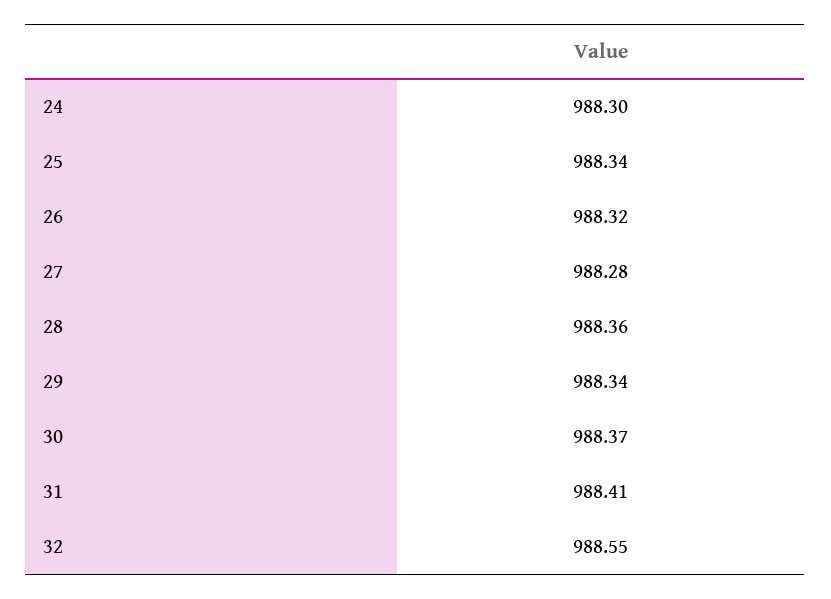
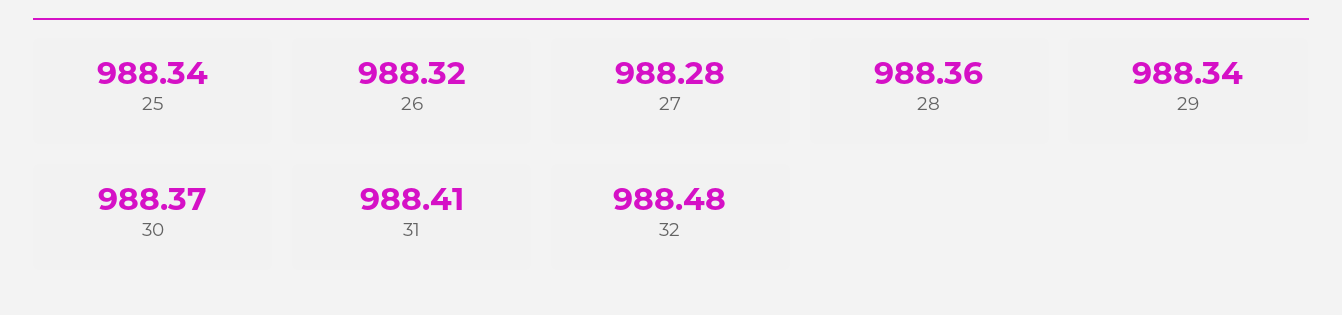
  {
-   "24": 988.3,
    "25": 988.34,
    "26": 988.32,
    "27": 988.28,
    "28": 988.36,
    "29": 988.34,
    "30": 988.37,
    "31": 988.41,
-   "32": 988.55
+   "32": 988.48
  }

